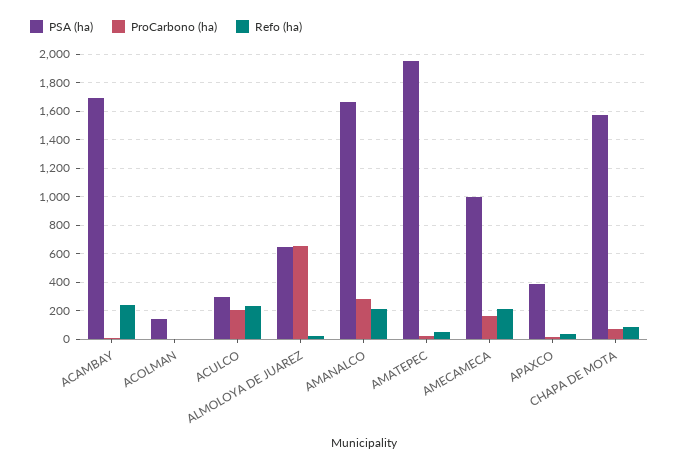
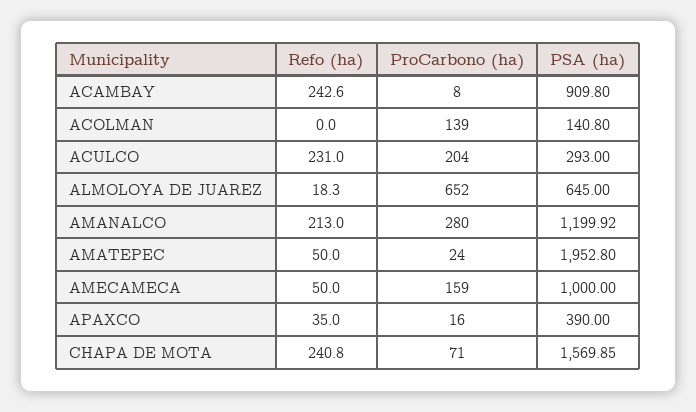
  {
    "PSA (ha)": {
-     "ACAMBAY": 1700,
+     "ACAMBAY": 909.8,
      "ACOLMAN": 140.8,
      "ACULCO": 293,
      "ALMOLOYA DE JUAREZ": 645,
-     "AMANALCO": 1650,
+     "AMANALCO": 1199.92,
      "AMATEPEC": 1952.8,
      "AMECAMECA": 1000,
      "APAXCO": 390,
      "CHAPA DE MOTA": 1569.85
    },
    "ProCarbono (ha)": {
      "ACAMBAY": 8,
-     "ACOLMAN": 0,
+     "ACOLMAN": 139,
      "ACULCO": 204,
      "ALMOLOYA DE JUAREZ": 652,
      "AMANALCO": 280,
      "AMATEPEC": 24,
      "AMECAMECA": 159,
      "APAXCO": 16,
      "CHAPA DE MOTA": 71
    },
    "Refo (ha)": {
      "ACAMBAY": 242.6,
      "ACOLMAN": 0,
      "ACULCO": 231,
      "ALMOLOYA DE JUAREZ": 18.3,
      "AMANALCO": 213,
      "AMATEPEC": 50,
-     "AMECAMECA": 200,
+     "AMECAMECA": 50,
      "APAXCO": 35,
-     "CHAPA DE MOTA": 100
+     "CHAPA DE MOTA": 240.8
    }
  }

